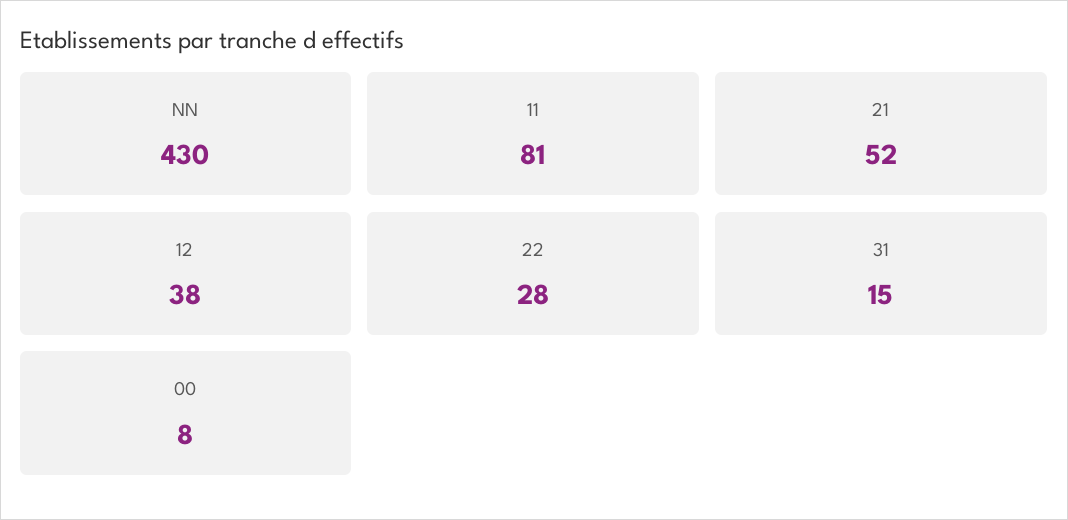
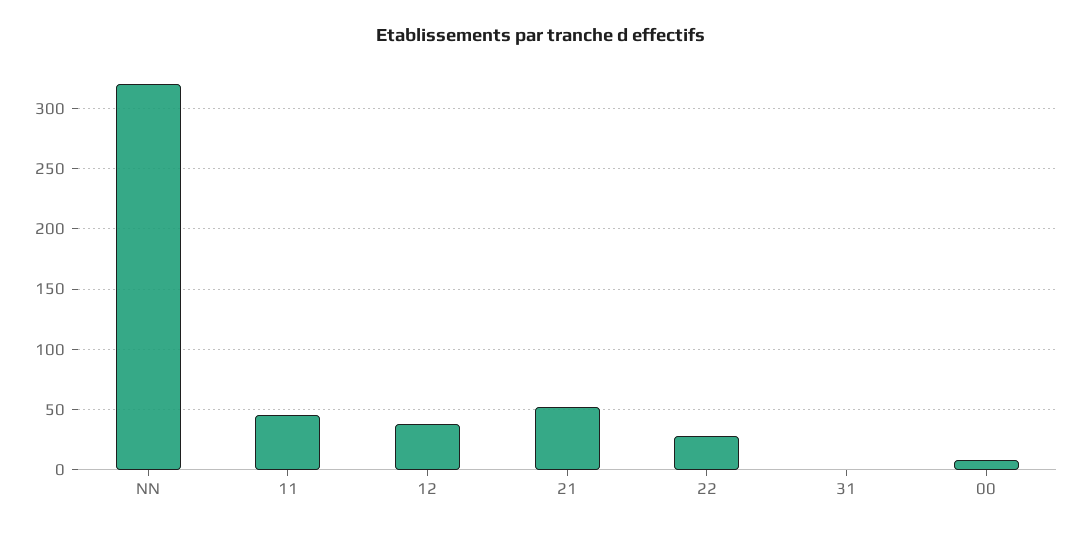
  {
-   "NN": 430,
+   "NN": 320,
-   "11": 81,
+   "11": 45,
    "21": 52,
    "12": 38,
    "22": 28,
-   "31": 15,
+   "31": 0,
    "00": 8
  }

